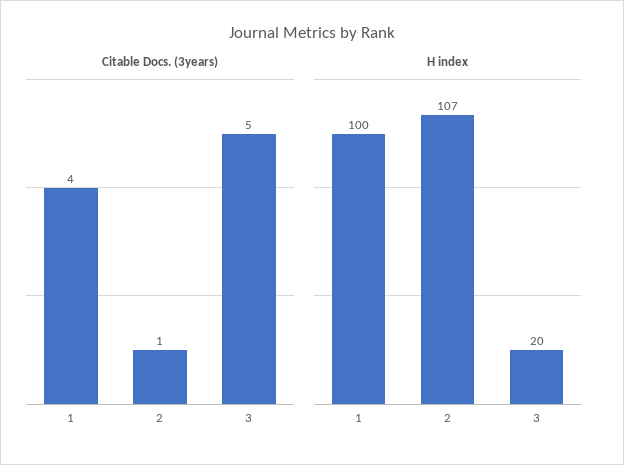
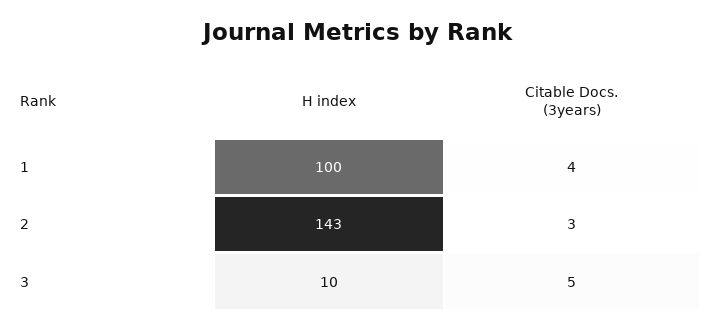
  {
    "Citable Docs. (3years)": {
      "1": 4,
-     "2": 1,
+     "2": 3,
      "3": 5
    },
    "H index": {
      "1": 100,
-     "2": 107,
+     "2": 143,
-     "3": 20
+     "3": 10
    }
  }

